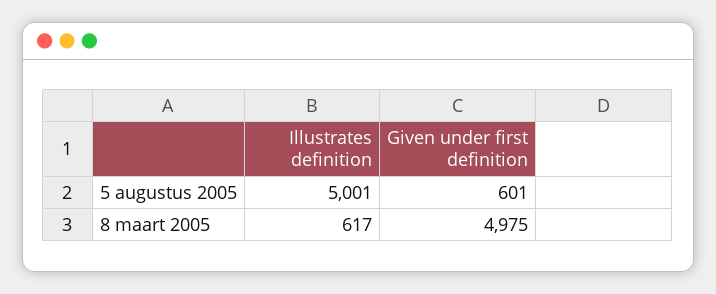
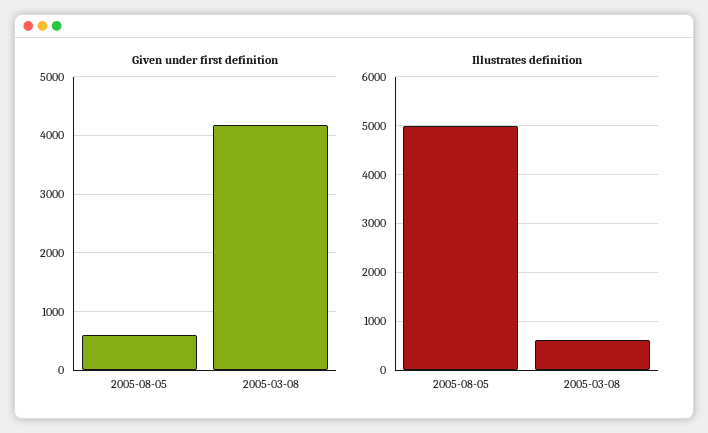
  {
    "Illustrates definition": {
      "5 augustus 2005": 5001,
      "8 maart 2005": 617
    },
    "Given under first definition": {
      "5 augustus 2005": 601,
-     "8 maart 2005": 4975
+     "8 maart 2005": 4200
    }
  }

